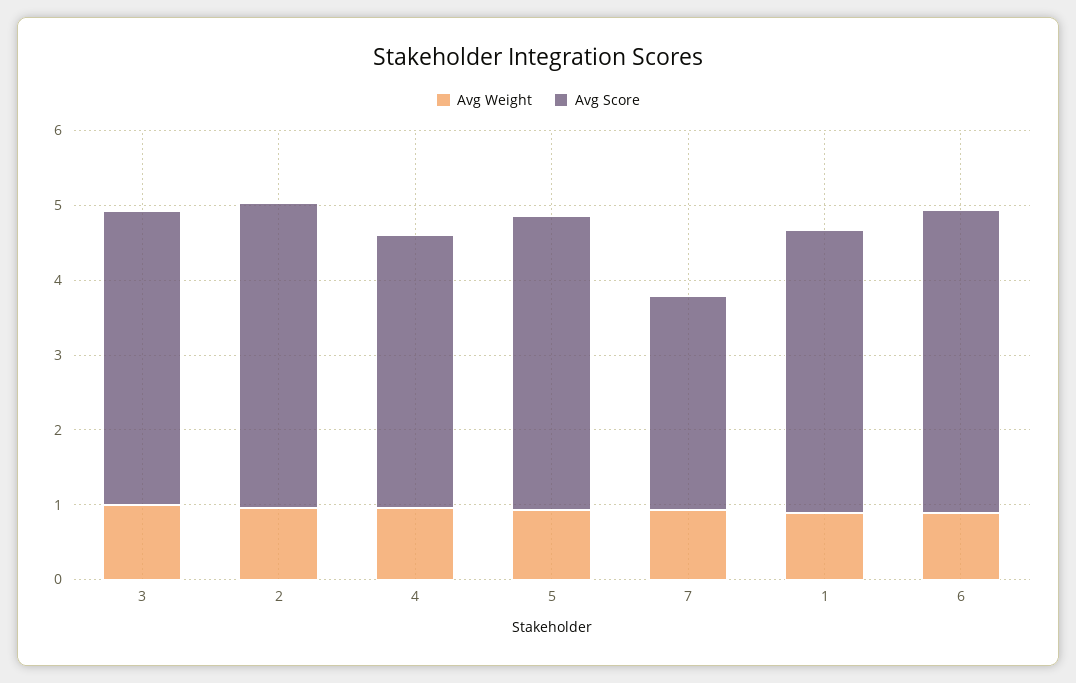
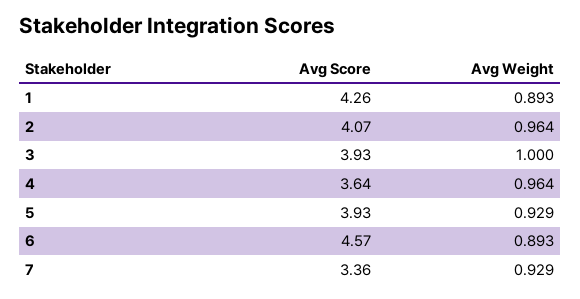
  {
    "Avg Weight": {
      "3": 1,
      "2": 0.964,
      "4": 0.964,
      "5": 0.929,
      "7": 0.929,
      "1": 0.893,
      "6": 0.893
    },
    "Avg Score": {
      "3": 3.93,
      "2": 4.07,
      "4": 3.64,
      "5": 3.93,
-     "7": 2.8,
+     "7": 3.36,
-     "1": 3.8,
+     "1": 4.26,
-     "6": 4
+     "6": 4.57
    }
  }

